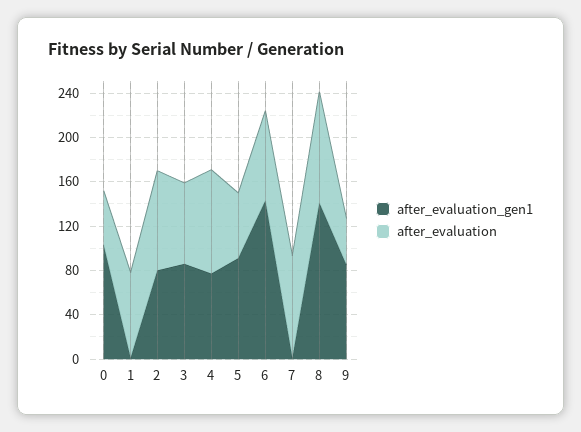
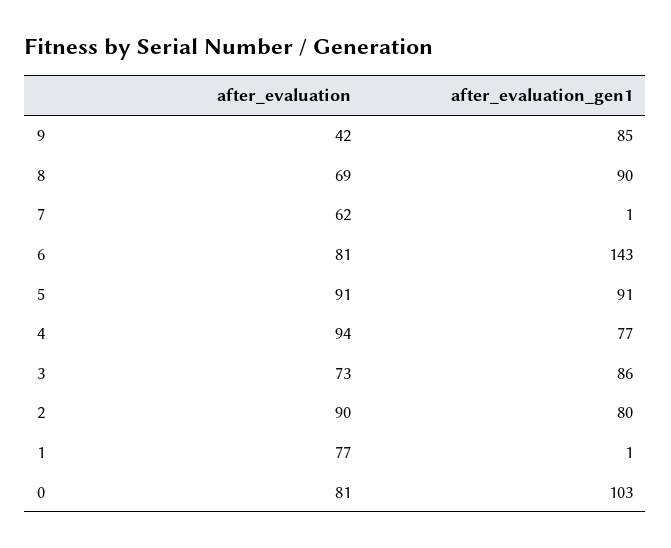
  {
    "after_evaluation_gen1": {
      "0": 103,
      "1": 1,
      "2": 80,
      "3": 86,
      "4": 77,
      "5": 91,
      "6": 143,
      "7": 1,
-     "8": 140,
+     "8": 90,
      "9": 85
    },
    "after_evaluation": {
-     "0": 50,
+     "0": 81,
      "1": 77,
      "2": 90,
      "3": 73,
      "4": 94,
-     "5": 60,
+     "5": 91,
      "6": 81,
-     "7": 90,
+     "7": 62,
-     "8": 100,
+     "8": 69,
      "9": 42
    }
  }

